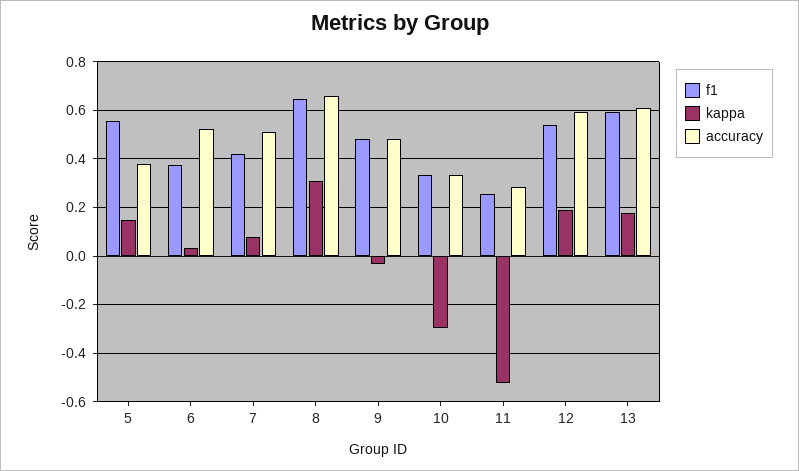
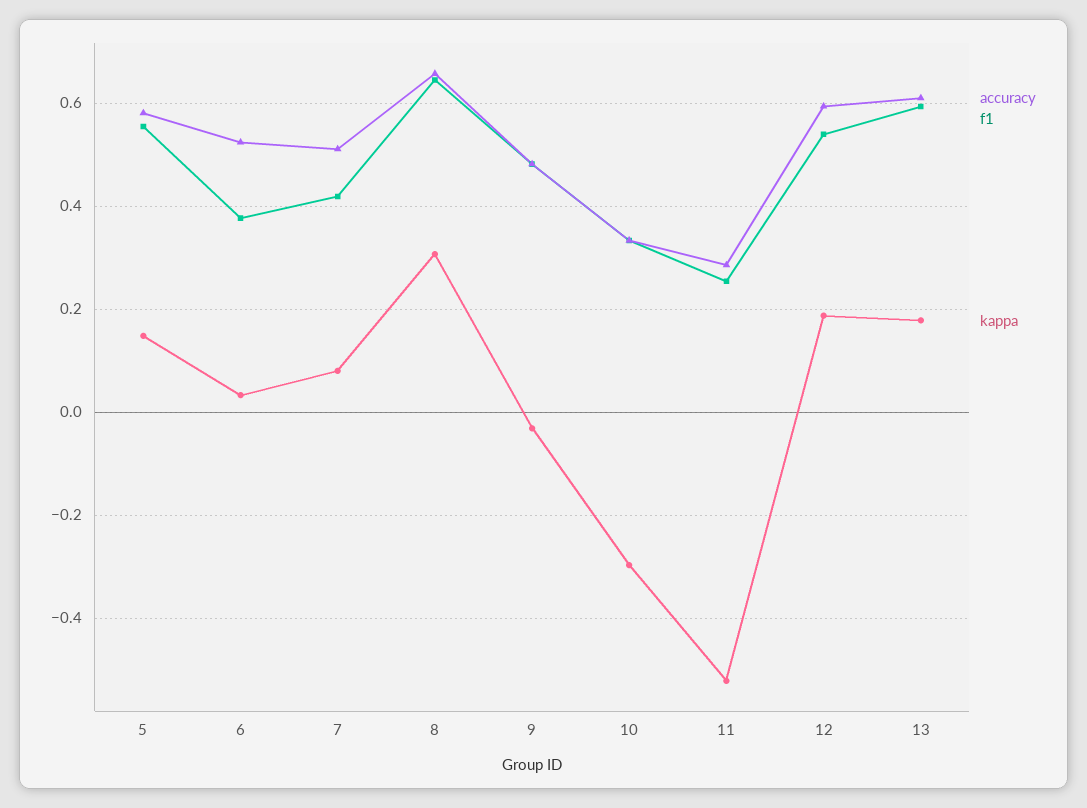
  {
    "f1": {
      "5": 0.56,
      "6": 0.38,
      "7": 0.42,
      "8": 0.64,
      "9": 0.48,
      "10": 0.34,
      "11": 0.26,
      "12": 0.54,
      "13": 0.6
    },
    "kappa": {
      "5": 0.14,
      "6": 0.04,
      "7": 0.08,
      "8": 0.3,
      "9": -0.04,
      "10": -0.3,
      "11": -0.52,
      "12": 0.18,
      "13": 0.18
    },
    "accuracy": {
-     "5": 0.375,
+     "5": 0.58,
      "6": 0.52,
      "7": 0.52,
      "8": 0.66,
      "9": 0.48,
      "10": 0.34,
      "11": 0.28,
      "12": 0.6,
      "13": 0.6
    }
  }

